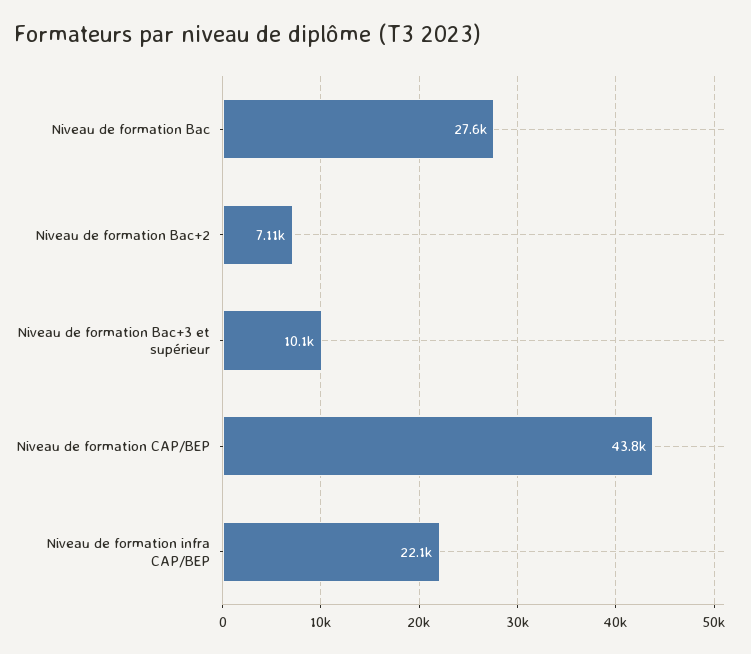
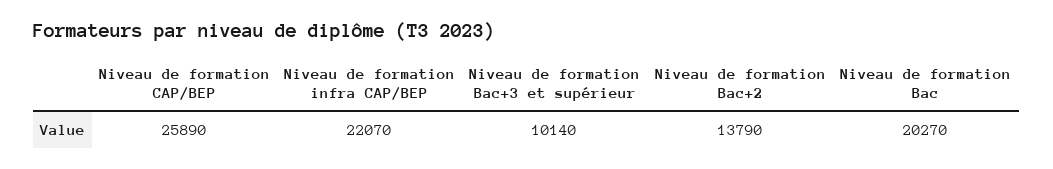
  {
-   "Niveau de formation Bac": 27600,
+   "Niveau de formation Bac": 20270,
-   "Niveau de formation Bac+2": 7110,
+   "Niveau de formation Bac+2": 13790,
    "Niveau de formation Bac+3 et supérieur": 10140,
-   "Niveau de formation CAP/BEP": 43800,
+   "Niveau de formation CAP/BEP": 25890,
    "Niveau de formation infra CAP/BEP": 22070
  }

